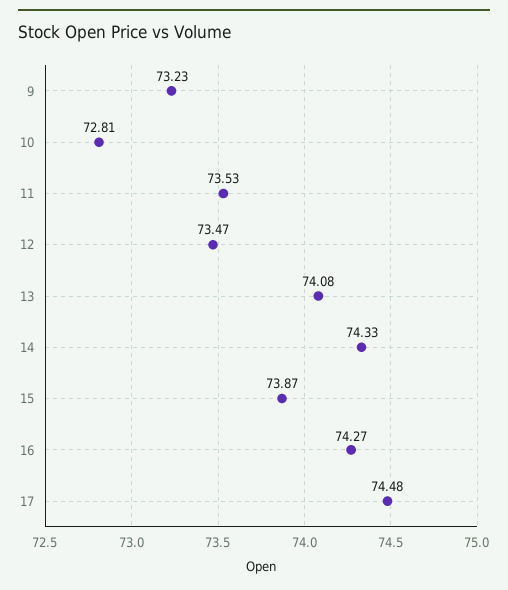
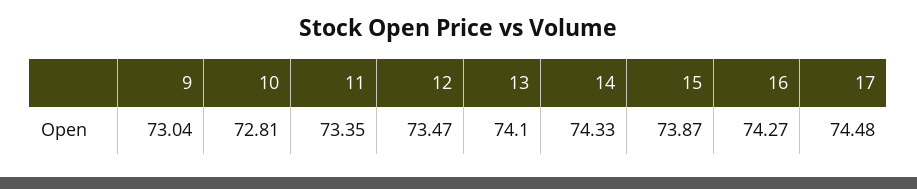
  {
-   "9": 73.23,
+   "9": 73.04,
    "10": 72.81,
-   "11": 73.53,
+   "11": 73.35,
    "12": 73.47,
-   "13": 74.08,
+   "13": 74.1,
    "14": 74.33,
    "15": 73.87,
    "16": 74.27,
    "17": 74.48
  }

